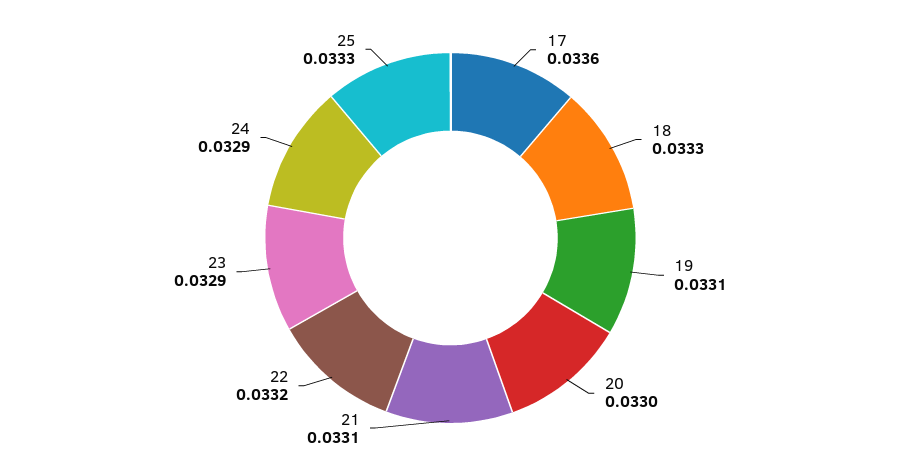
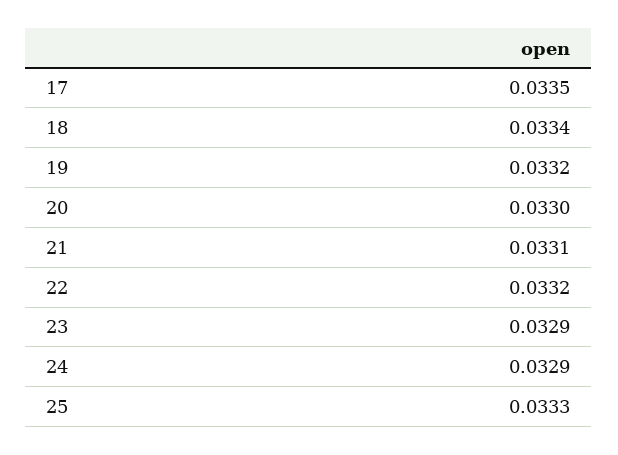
  {
-   "17": 0.0336,
+   "17": 0.0335,
-   "18": 0.0333,
+   "18": 0.0334,
-   "19": 0.0331,
+   "19": 0.0332,
    "20": 0.033,
    "21": 0.0331,
    "22": 0.0332,
    "23": 0.0329,
    "24": 0.0329,
    "25": 0.0333
  }

